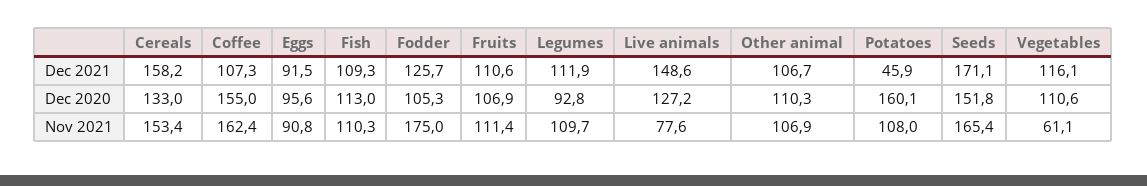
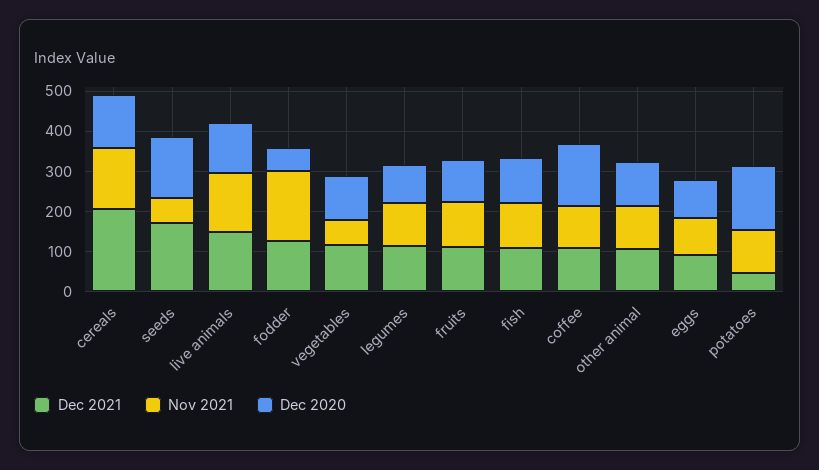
  {
    "Dec 2021": {
-     "Cereals": 158.2,
+     "Cereals": 200,
      "Coffee": 107.3,
      "Eggs": 91.5,
      "Fish": 109.3,
      "Fodder": 125.7,
      "Fruits": 110.6,
      "Legumes": 111.9,
      "Live animals": 148.6,
      "Other animal": 106.7,
      "Potatoes": 45.9,
      "Seeds": 171.1,
      "Vegetables": 116.1
    },
    "Dec 2020": {
      "Cereals": 133,
      "Coffee": 155,
      "Eggs": 95.6,
      "Fish": 113,
-     "Fodder": 105.3,
+     "Fodder": 60,
      "Fruits": 106.9,
      "Legumes": 92.8,
      "Live animals": 127.2,
      "Other animal": 110.3,
      "Potatoes": 160.1,
      "Seeds": 151.8,
      "Vegetables": 110.6
    },
    "Nov 2021": {
      "Cereals": 153.4,
-     "Coffee": 162.4,
+     "Coffee": 100,
      "Eggs": 90.8,
      "Fish": 110.3,
      "Fodder": 175,
      "Fruits": 111.4,
      "Legumes": 109.7,
-     "Live animals": 77.6,
+     "Live animals": 140,
      "Other animal": 106.9,
      "Potatoes": 108,
-     "Seeds": 165.4,
+     "Seeds": 60,
      "Vegetables": 61.1
    }
  }

